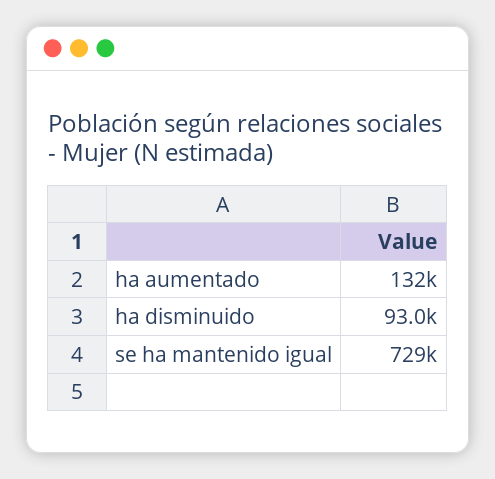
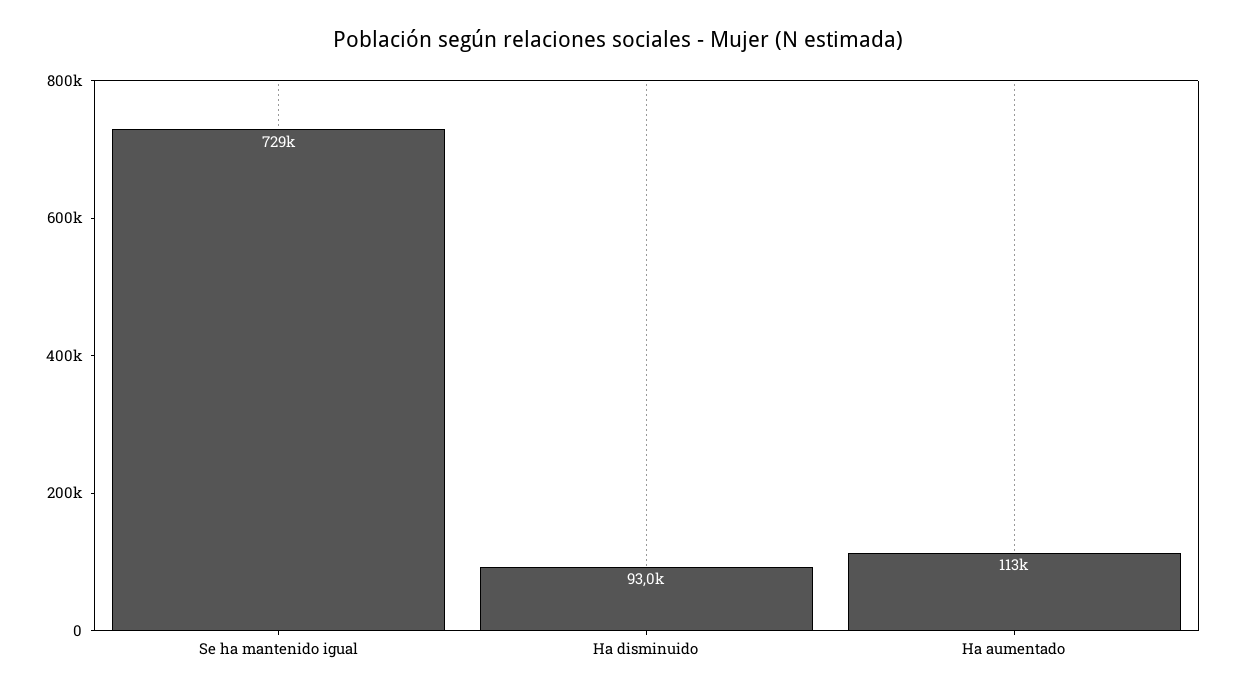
  {
-   "ha aumentado": 132000,
+   "ha aumentado": 113000,
    "ha disminuido": 93000,
    "se ha mantenido igual": 729000
  }

